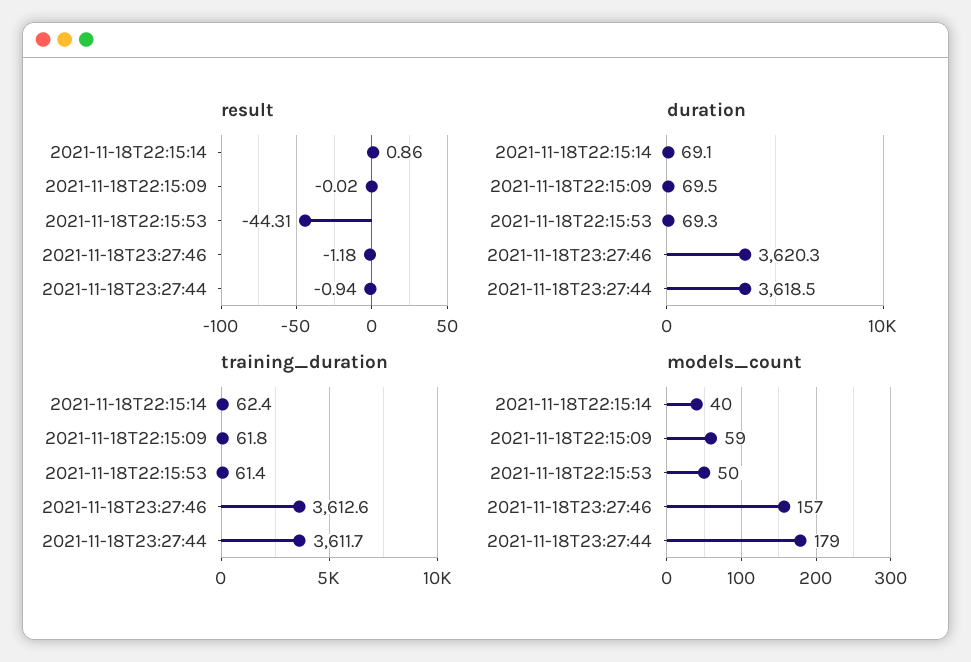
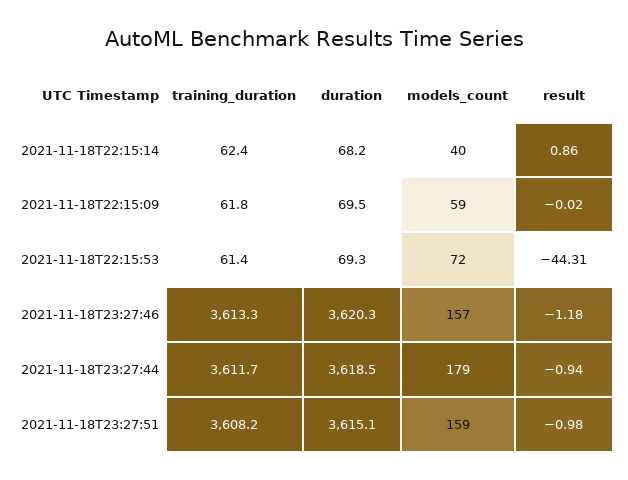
  {
    "result": {
      "2021-11-18T22:15:14": 0.86,
      "2021-11-18T22:15:09": -0.02,
      "2021-11-18T22:15:53": -44.31,
      "2021-11-18T23:27:46": -1.18,
-     "2021-11-18T23:27:44": -0.94
+     "2021-11-18T23:27:44": -0.94,
+     "2021-11-18T23:27:51": -0.98
    },
    "duration": {
-     "2021-11-18T22:15:14": 69.1,
+     "2021-11-18T22:15:14": 68.2,
      "2021-11-18T22:15:09": 69.5,
      "2021-11-18T22:15:53": 69.3,
      "2021-11-18T23:27:46": 3620.3,
-     "2021-11-18T23:27:44": 3618.5
+     "2021-11-18T23:27:44": 3618.5,
+     "2021-11-18T23:27:51": 3615.1
    },
    "training_duration": {
      "2021-11-18T22:15:14": 62.4,
      "2021-11-18T22:15:09": 61.8,
      "2021-11-18T22:15:53": 61.4,
-     "2021-11-18T23:27:46": 3612.6,
+     "2021-11-18T23:27:46": 3613.3,
-     "2021-11-18T23:27:44": 3611.7
+     "2021-11-18T23:27:44": 3611.7,
+     "2021-11-18T23:27:51": 3608.2
    },
    "models_count": {
      "2021-11-18T22:15:14": 40,
      "2021-11-18T22:15:09": 59,
-     "2021-11-18T22:15:53": 50,
+     "2021-11-18T22:15:53": 72,
      "2021-11-18T23:27:46": 157,
-     "2021-11-18T23:27:44": 179
+     "2021-11-18T23:27:44": 179,
+     "2021-11-18T23:27:51": 159
    }
  }

